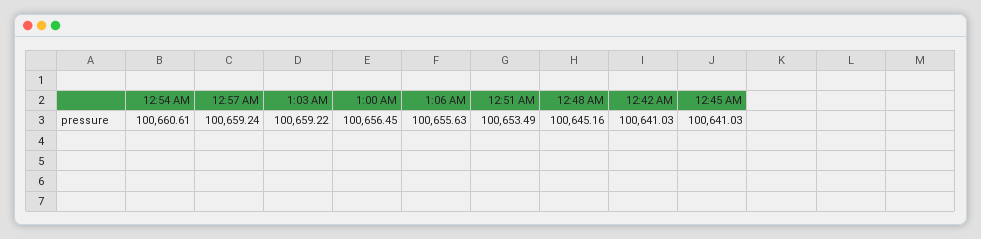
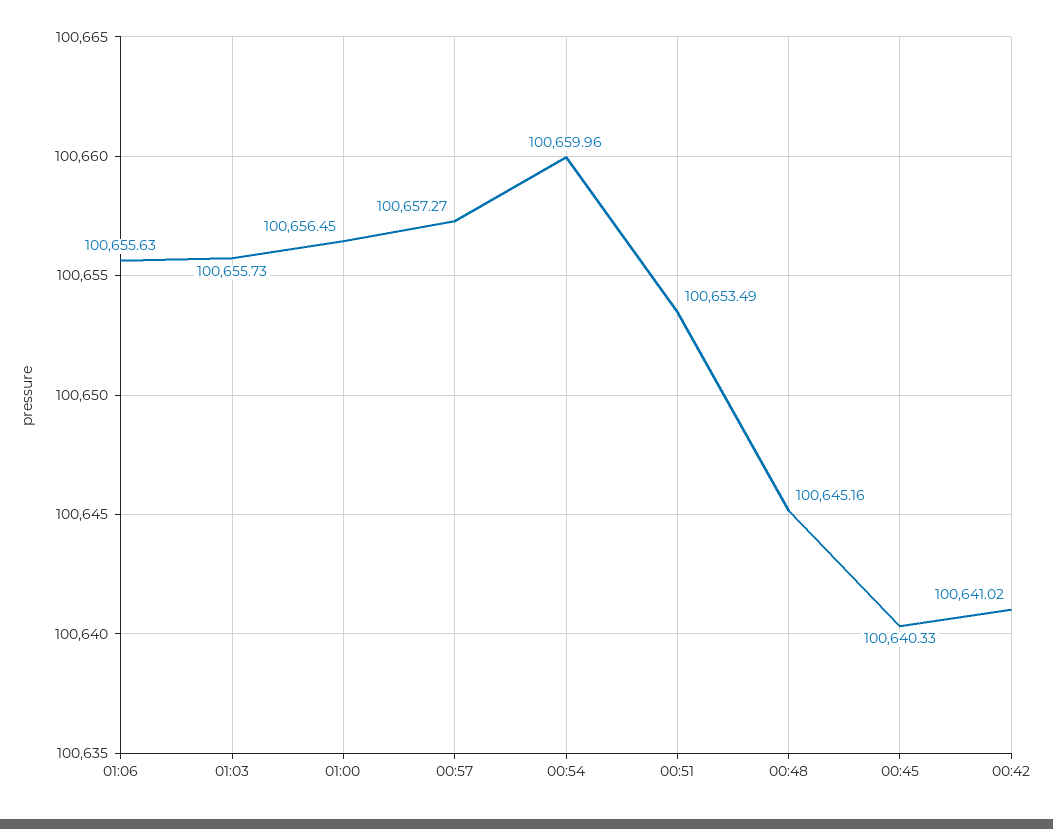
  {
-   "12:54 AM": 100660.61,
+   "12:54 AM": 100659.96,
-   "12:57 AM": 100659.24,
+   "12:57 AM": 100657.27,
-   "1:03 AM": 100659.22,
+   "1:03 AM": 100655.73,
    "1:00 AM": 100656.45,
    "1:06 AM": 100655.63,
    "12:51 AM": 100653.49,
    "12:48 AM": 100645.16,
-   "12:42 AM": 100641.03,
+   "12:42 AM": 100641.02,
-   "12:45 AM": 100641.03
+   "12:45 AM": 100640.33
  }

